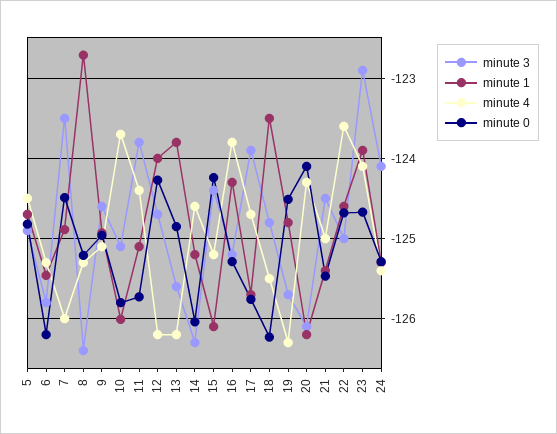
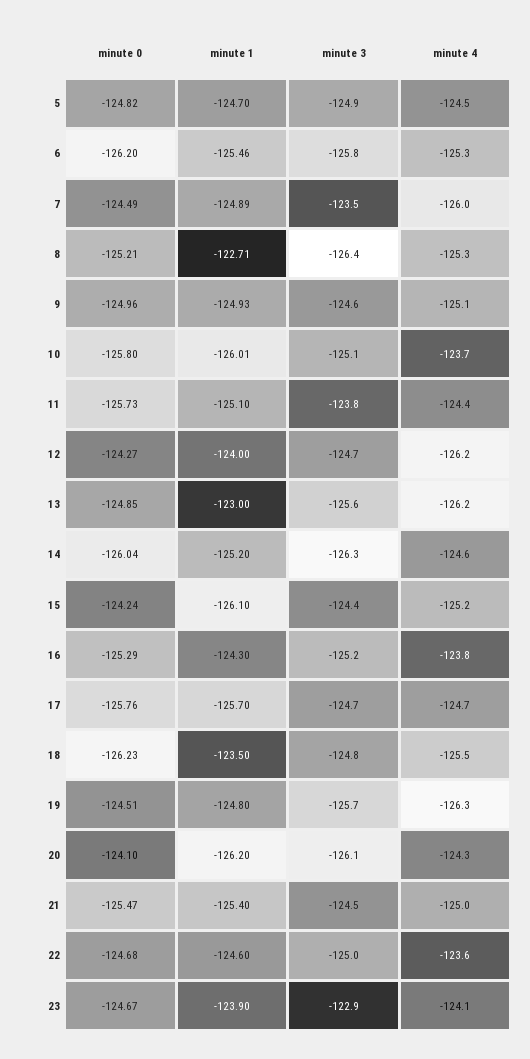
  {
    "minute 3": {
      "5": -124.9,
      "6": -125.8,
      "7": -123.5,
      "8": -126.4,
      "9": -124.6,
      "10": -125.1,
      "11": -123.8,
      "12": -124.7,
      "13": -125.6,
      "14": -126.3,
      "15": -124.4,
      "16": -125.2,
-     "17": -123.9,
+     "17": -124.7,
      "18": -124.8,
      "19": -125.7,
      "20": -126.1,
      "21": -124.5,
      "22": -125,
-     "23": -122.9,
+     "23": -122.9
-     "24": -124.1
    },
    "minute 1": {
      "5": -124.7,
      "6": -125.46,
      "7": -124.89,
      "8": -122.71,
      "9": -124.93,
      "10": -126.01,
      "11": -125.1,
      "12": -124,
-     "13": -123.8,
+     "13": -123,
      "14": -125.2,
      "15": -126.1,
      "16": -124.3,
      "17": -125.7,
      "18": -123.5,
      "19": -124.8,
      "20": -126.2,
      "21": -125.4,
      "22": -124.6,
-     "23": -123.9,
+     "23": -123.9
-     "24": -125.3
    },
    "minute 4": {
      "5": -124.5,
      "6": -125.3,
      "7": -126,
      "8": -125.3,
      "9": -125.1,
      "10": -123.7,
      "11": -124.4,
      "12": -126.2,
      "13": -126.2,
      "14": -124.6,
      "15": -125.2,
      "16": -123.8,
      "17": -124.7,
      "18": -125.5,
      "19": -126.3,
      "20": -124.3,
      "21": -125,
      "22": -123.6,
-     "23": -124.1,
+     "23": -124.1
-     "24": -125.4
    },
    "minute 0": {
      "5": -124.82,
      "6": -126.2,
      "7": -124.49,
      "8": -125.21,
      "9": -124.96,
      "10": -125.8,
      "11": -125.73,
      "12": -124.27,
      "13": -124.85,
      "14": -126.04,
      "15": -124.24,
      "16": -125.29,
      "17": -125.76,
      "18": -126.23,
      "19": -124.51,
      "20": -124.1,
      "21": -125.47,
      "22": -124.68,
-     "23": -124.67,
+     "23": -124.67
-     "24": -125.3
    }
  }

